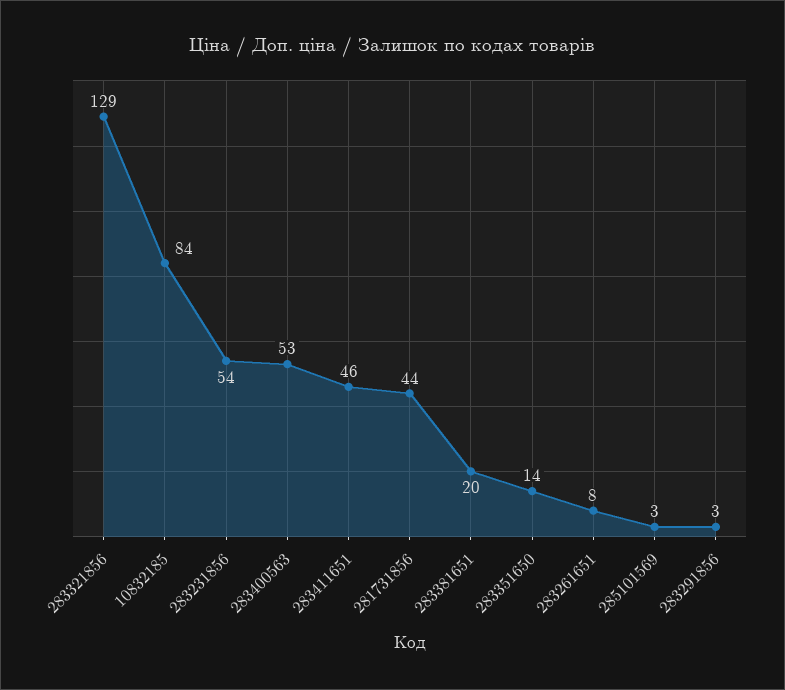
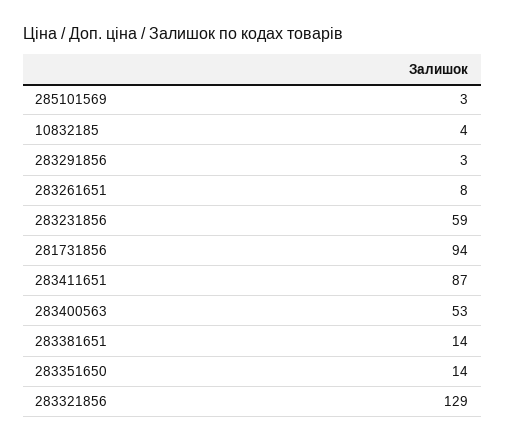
  {
    "283321856": 129,
-   "10832185": 84,
+   "10832185": 4,
-   "283231856": 54,
+   "283231856": 59,
    "283400563": 53,
-   "283411651": 46,
+   "283411651": 87,
-   "281731856": 44,
+   "281731856": 94,
-   "283381651": 20,
+   "283381651": 14,
    "283351650": 14,
    "283261651": 8,
    "285101569": 3,
    "283291856": 3
  }

